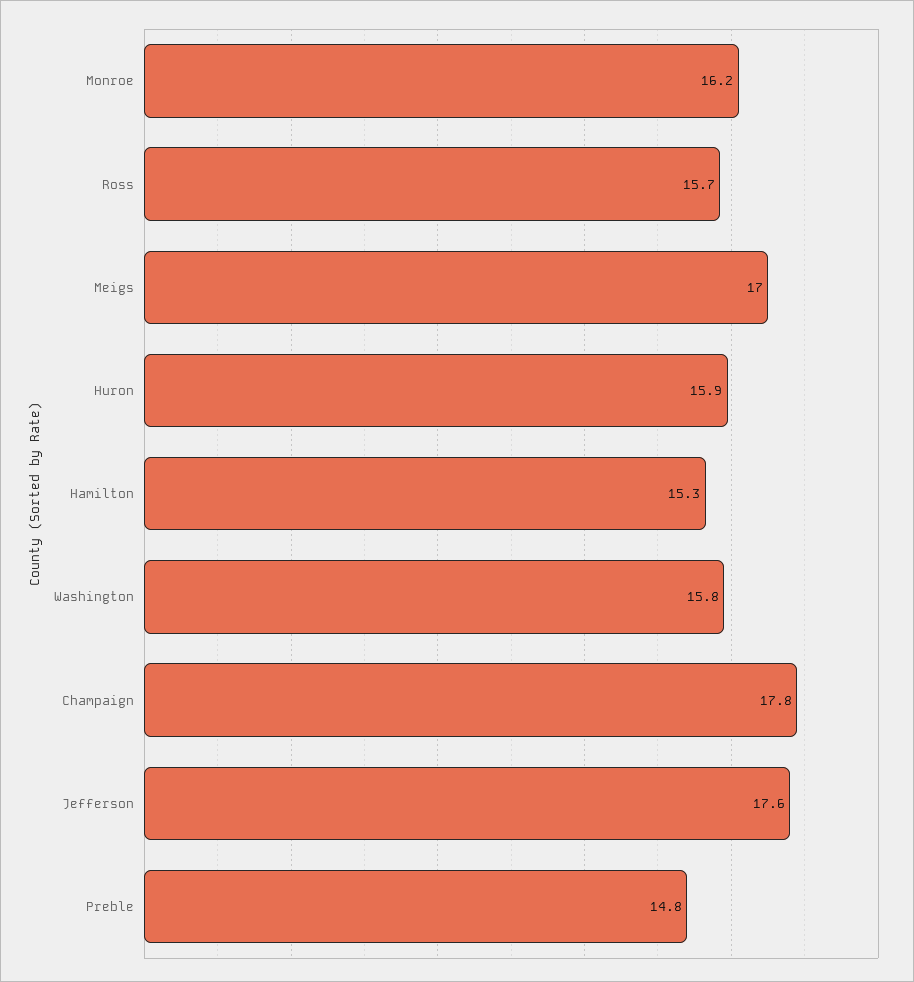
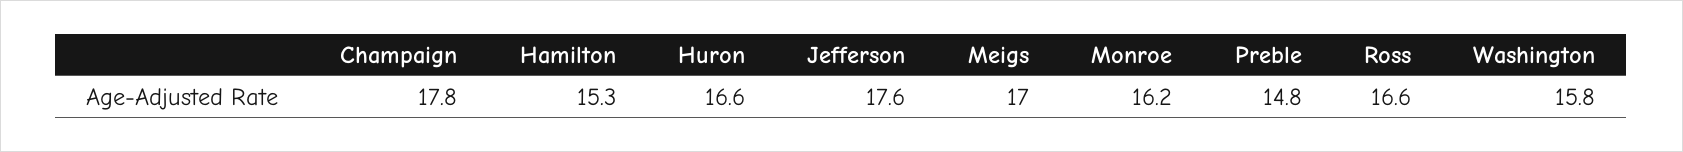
  {
    "Monroe": 16.2,
-   "Ross": 15.7,
+   "Ross": 16.6,
    "Meigs": 17,
-   "Huron": 15.9,
+   "Huron": 16.6,
    "Hamilton": 15.3,
    "Washington": 15.8,
    "Champaign": 17.8,
    "Jefferson": 17.6,
    "Preble": 14.8
  }

